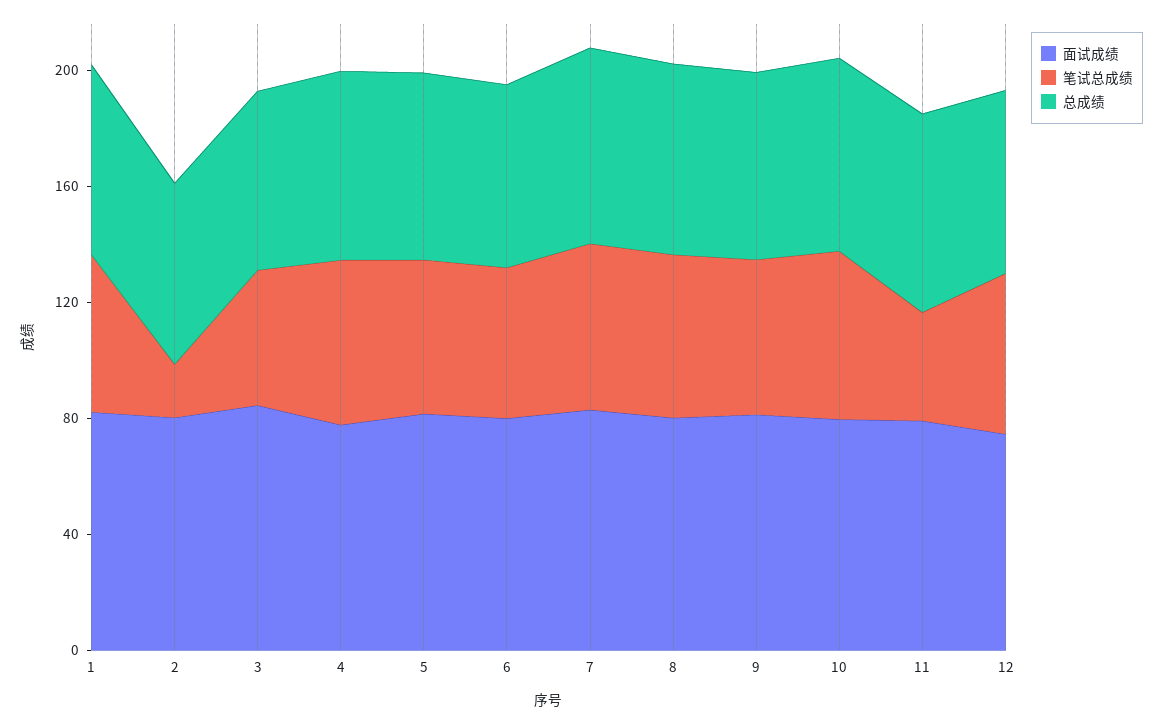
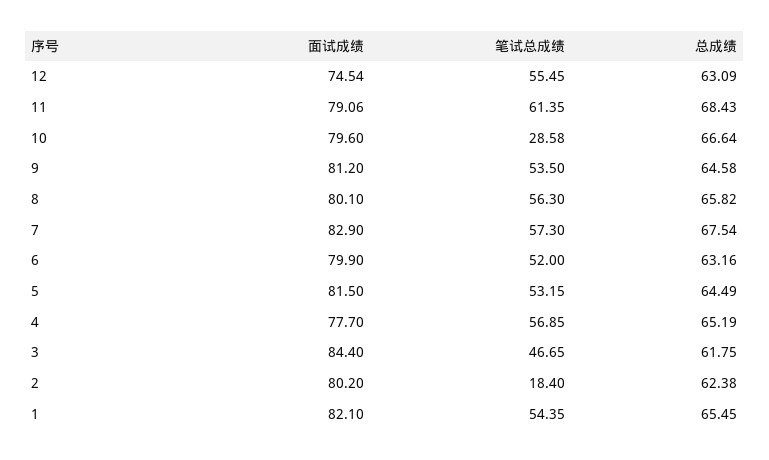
  {
    "面试成绩": {
      "1": 82.1,
      "2": 80.2,
      "3": 84.4,
      "4": 77.7,
      "5": 81.5,
      "6": 79.9,
      "7": 82.9,
      "8": 80.1,
      "9": 81.2,
      "10": 79.6,
      "11": 79.06,
      "12": 74.54
    },
    "笔试总成绩": {
      "1": 54.35,
      "2": 18.4,
      "3": 46.65,
      "4": 56.85,
      "5": 53.15,
      "6": 52,
      "7": 57.3,
      "8": 56.3,
      "9": 53.5,
-     "10": 60,
+     "10": 28.58,
-     "11": 40,
+     "11": 61.35,
      "12": 55.45
    },
    "总成绩": {
      "1": 65.45,
      "2": 62.38,
      "3": 61.75,
      "4": 65.19,
      "5": 64.49,
      "6": 63.16,
      "7": 67.54,
      "8": 65.82,
      "9": 64.58,
      "10": 66.64,
      "11": 68.43,
      "12": 63.09
    }
  }

